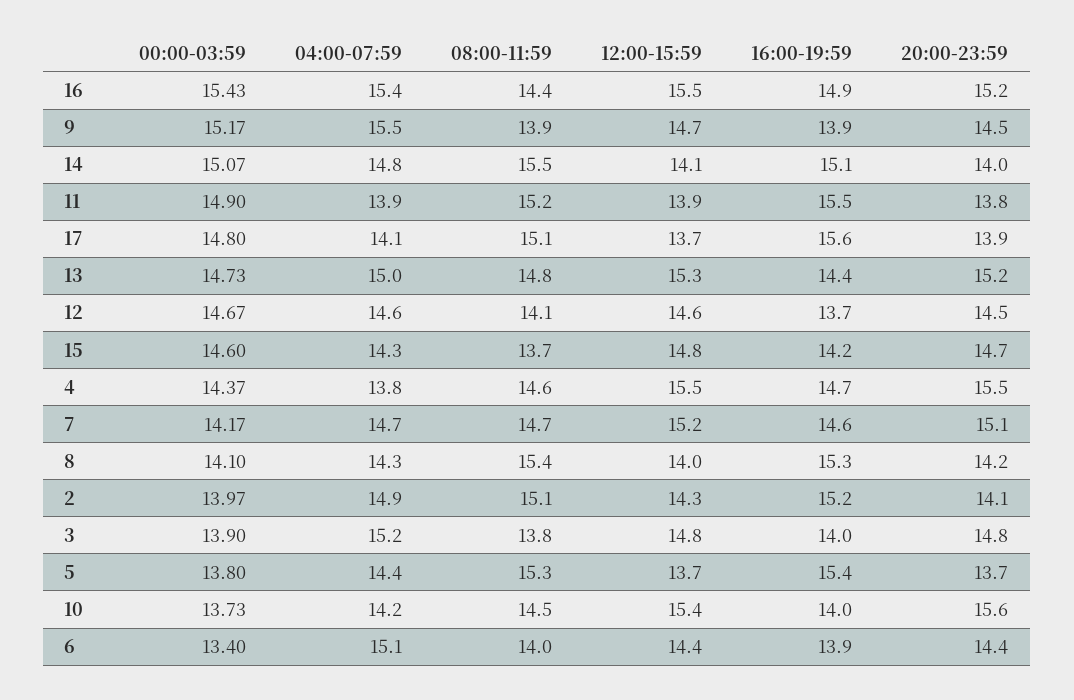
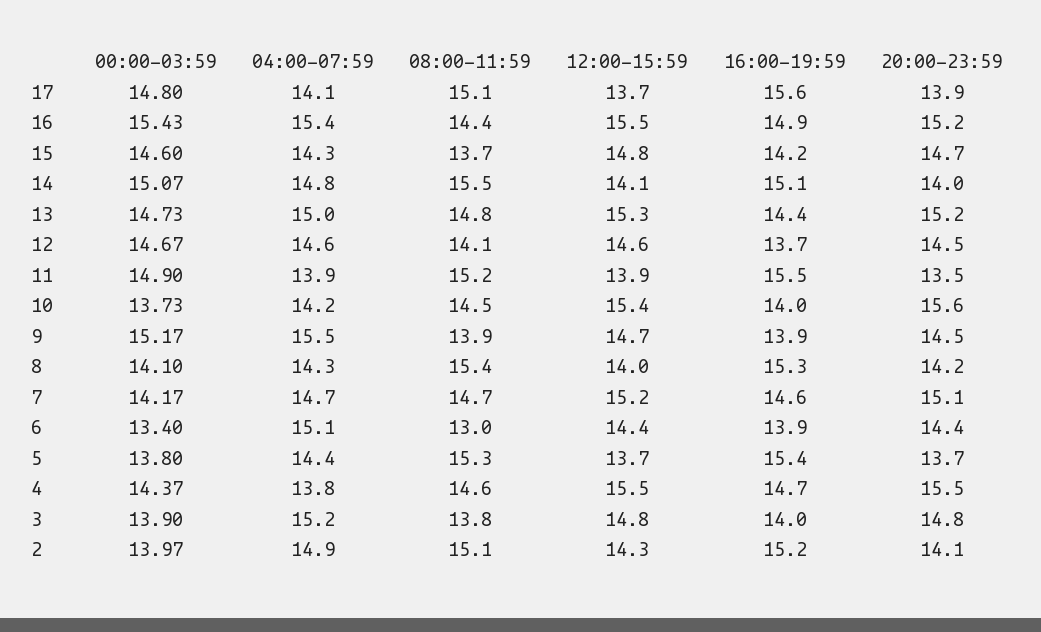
  {
    "00:00-03:59": {
      "16": 15.43,
      "9": 15.17,
      "14": 15.07,
      "11": 14.9,
      "17": 14.8,
      "13": 14.73,
      "12": 14.67,
      "15": 14.6,
      "4": 14.37,
      "7": 14.17,
      "8": 14.1,
      "2": 13.97,
      "3": 13.9,
      "5": 13.8,
      "10": 13.73,
      "6": 13.4
    },
    "04:00-07:59": {
      "16": 15.4,
      "9": 15.5,
      "14": 14.8,
      "11": 13.9,
      "17": 14.1,
      "13": 15,
      "12": 14.6,
      "15": 14.3,
      "4": 13.8,
      "7": 14.7,
      "8": 14.3,
      "2": 14.9,
      "3": 15.2,
      "5": 14.4,
      "10": 14.2,
      "6": 15.1
    },
    "08:00-11:59": {
      "16": 14.4,
      "9": 13.9,
      "14": 15.5,
      "11": 15.2,
      "17": 15.1,
      "13": 14.8,
      "12": 14.1,
      "15": 13.7,
      "4": 14.6,
      "7": 14.7,
      "8": 15.4,
      "2": 15.1,
      "3": 13.8,
      "5": 15.3,
      "10": 14.5,
-     "6": 14
+     "6": 13
    },
    "12:00-15:59": {
      "16": 15.5,
      "9": 14.7,
      "14": 14.1,
      "11": 13.9,
      "17": 13.7,
      "13": 15.3,
      "12": 14.6,
      "15": 14.8,
      "4": 15.5,
      "7": 15.2,
      "8": 14,
      "2": 14.3,
      "3": 14.8,
      "5": 13.7,
      "10": 15.4,
      "6": 14.4
    },
    "16:00-19:59": {
      "16": 14.9,
      "9": 13.9,
      "14": 15.1,
      "11": 15.5,
      "17": 15.6,
      "13": 14.4,
      "12": 13.7,
      "15": 14.2,
      "4": 14.7,
      "7": 14.6,
      "8": 15.3,
      "2": 15.2,
      "3": 14,
      "5": 15.4,
      "10": 14,
      "6": 13.9
    },
    "20:00-23:59": {
      "16": 15.2,
      "9": 14.5,
      "14": 14,
-     "11": 13.8,
+     "11": 13.5,
      "17": 13.9,
      "13": 15.2,
      "12": 14.5,
      "15": 14.7,
      "4": 15.5,
      "7": 15.1,
      "8": 14.2,
      "2": 14.1,
      "3": 14.8,
      "5": 13.7,
      "10": 15.6,
      "6": 14.4
    }
  }

